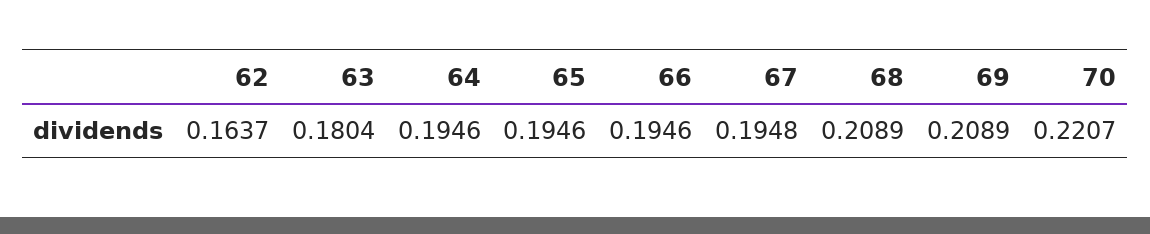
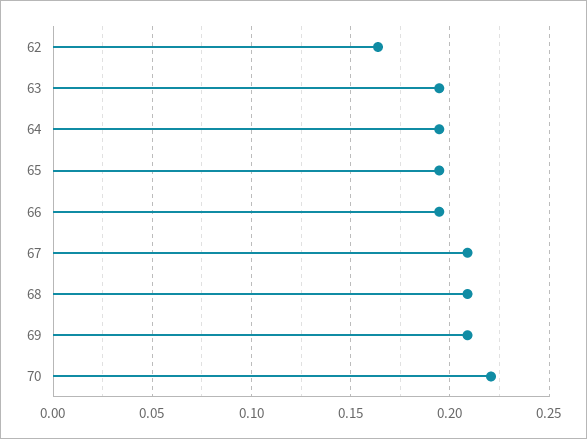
  {
    "62": 0.1637,
-   "63": 0.1804,
+   "63": 0.195,
    "64": 0.1946,
    "65": 0.1946,
    "66": 0.1946,
-   "67": 0.1948,
+   "67": 0.21,
    "68": 0.2089,
    "69": 0.2089,
    "70": 0.2207
  }

